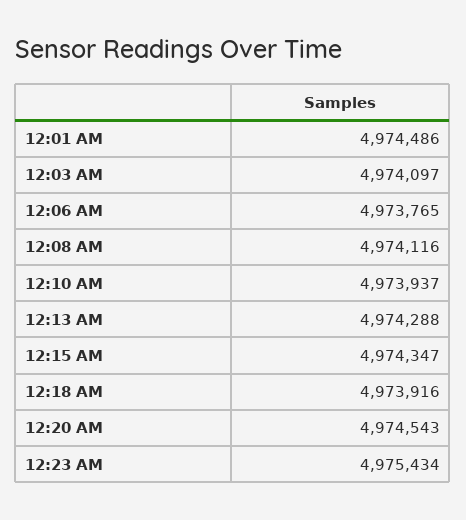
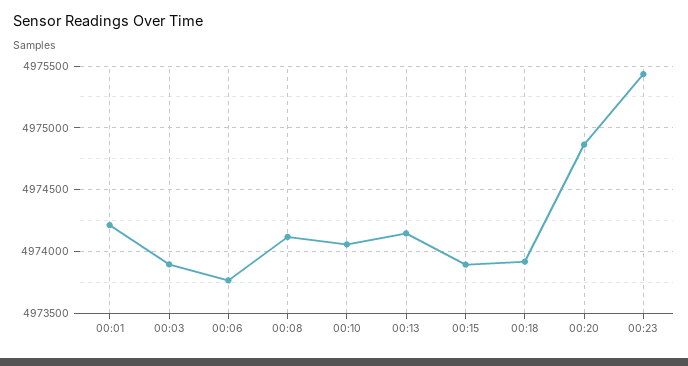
  {
-   "12:01 AM": 4974486,
+   "12:01 AM": 4974200,
-   "12:03 AM": 4974097,
+   "12:03 AM": 4973900,
    "12:06 AM": 4973765,
    "12:08 AM": 4974116,
-   "12:10 AM": 4973937,
+   "12:10 AM": 4974050,
-   "12:13 AM": 4974288,
+   "12:13 AM": 4974150,
-   "12:15 AM": 4974347,
+   "12:15 AM": 4973900,
    "12:18 AM": 4973916,
-   "12:20 AM": 4974543,
+   "12:20 AM": 4974850,
    "12:23 AM": 4975434
  }

